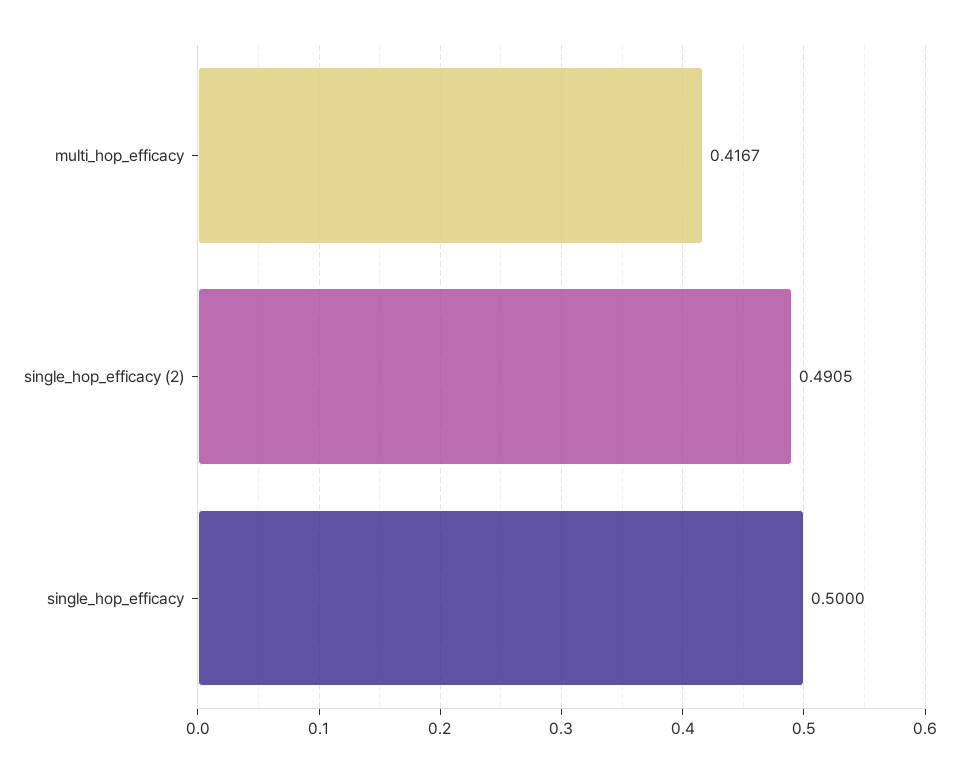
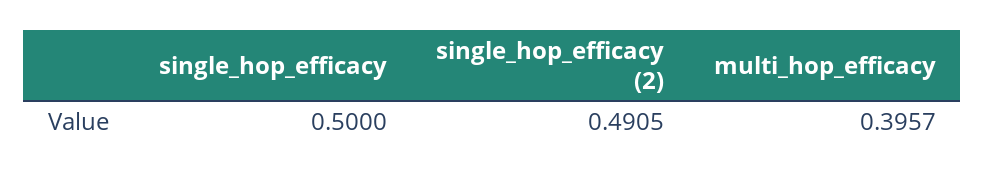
  {
-   "multi_hop_efficacy": 0.4167,
+   "multi_hop_efficacy": 0.3957,
    "single_hop_efficacy (2)": 0.4905,
    "single_hop_efficacy": 0.5
  }

